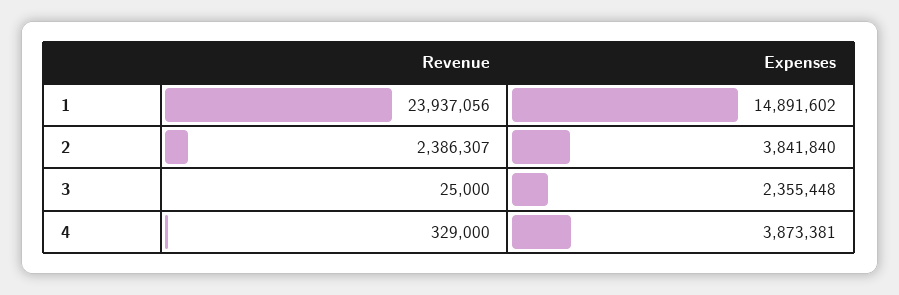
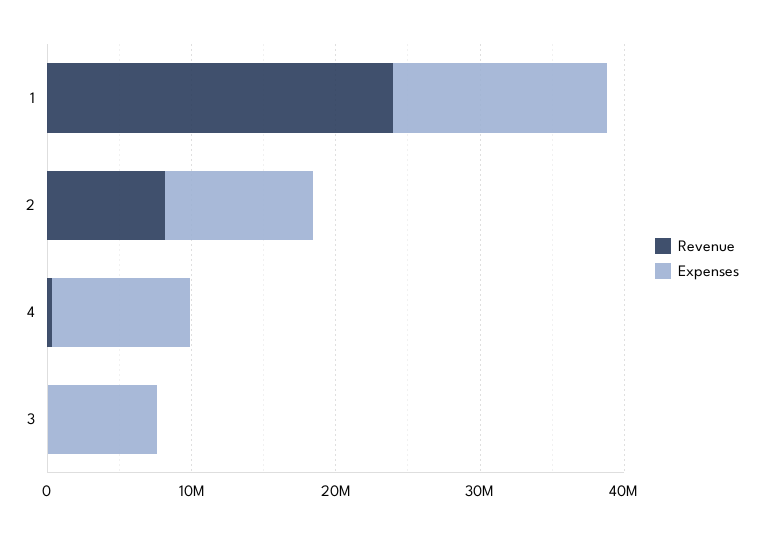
  {
    "Revenue": {
      "1": 23937056,
-     "2": 2386307,
+     "2": 8000000,
      "3": 25000,
      "4": 329000
    },
    "Expenses": {
      "1": 14891602,
-     "2": 3841840,
+     "2": 10000000,
-     "3": 2355448,
+     "3": 8000000,
-     "4": 3873381
+     "4": 10000000
    }
  }

